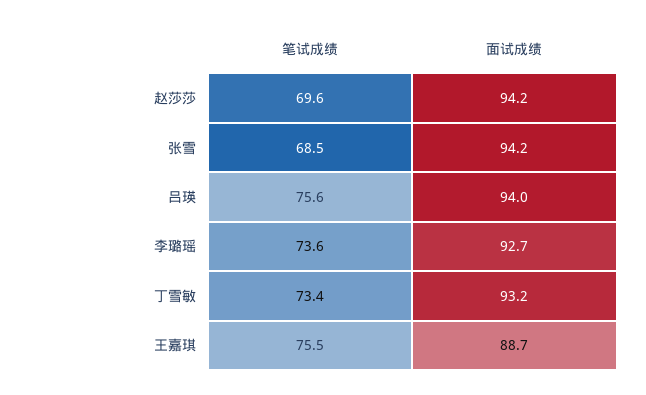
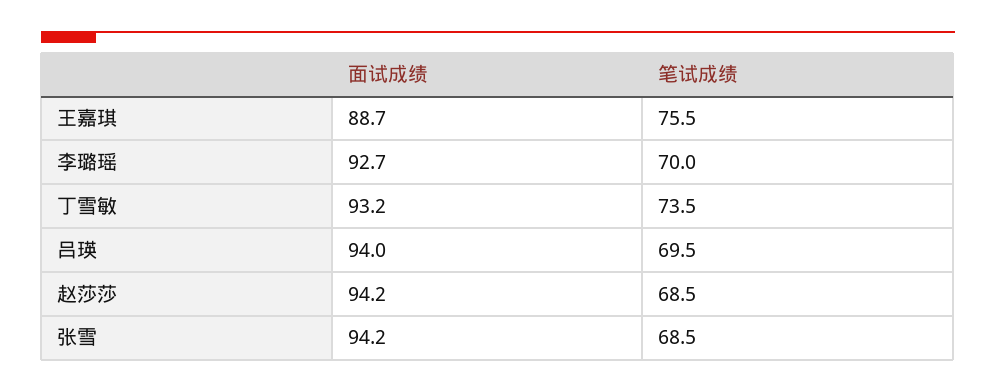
  {
    "笔试成绩": {
-     "赵莎莎": 69.6,
+     "赵莎莎": 68.5,
      "张雪": 68.5,
-     "吕瑛": 75.6,
+     "吕瑛": 69.5,
-     "李璐瑶": 73.6,
+     "李璐瑶": 70,
-     "丁雪敏": 73.4,
+     "丁雪敏": 73.5,
      "王嘉琪": 75.5
    },
    "面试成绩": {
      "赵莎莎": 94.2,
      "张雪": 94.2,
      "吕瑛": 94,
      "李璐瑶": 92.7,
      "丁雪敏": 93.2,
      "王嘉琪": 88.7
    }
  }

